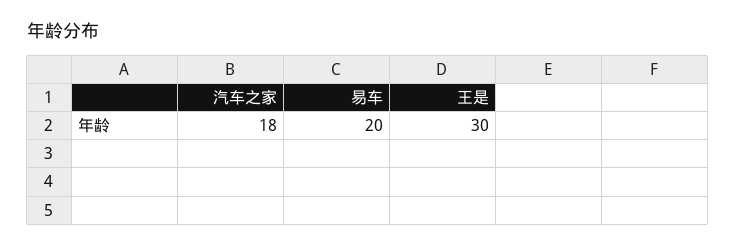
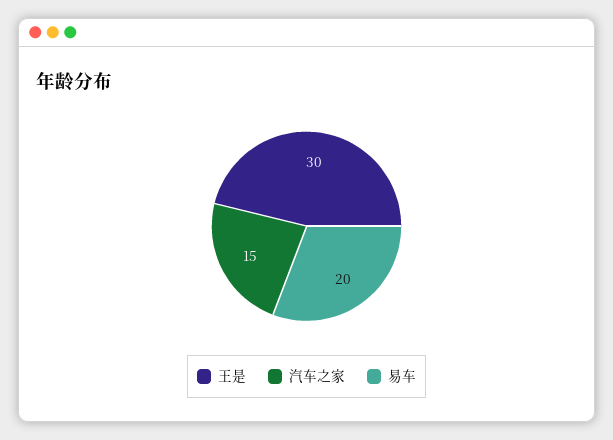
  {
-   "汽车之家": 18,
+   "汽车之家": 15,
    "易车": 20,
    "王是": 30
  }

